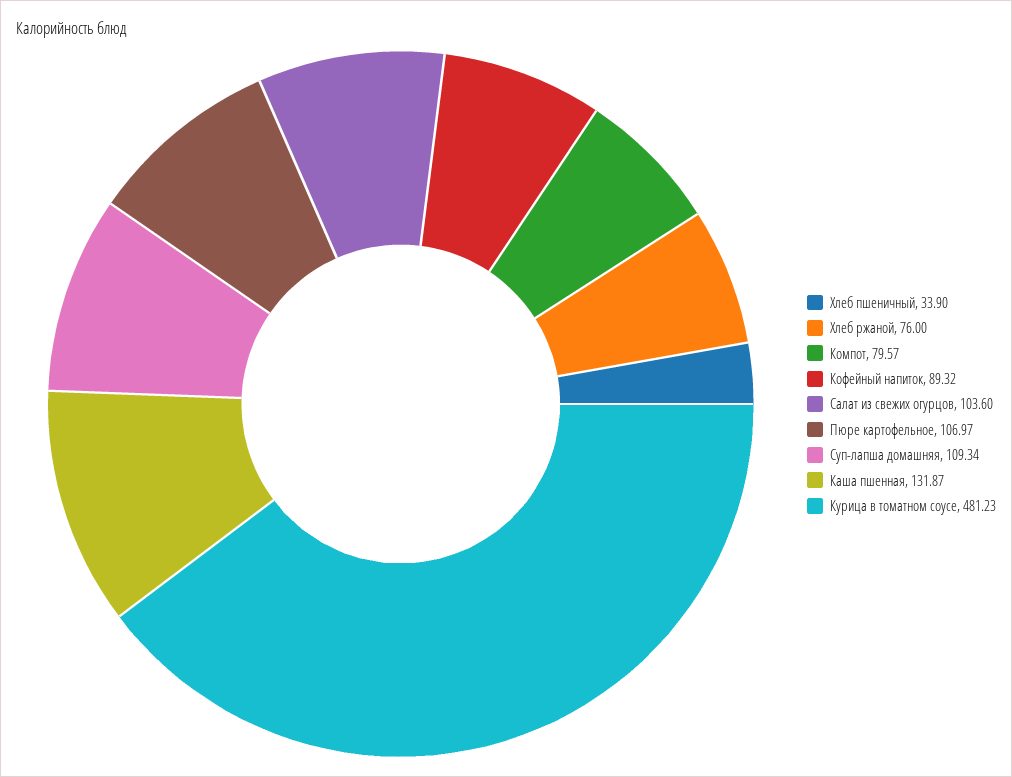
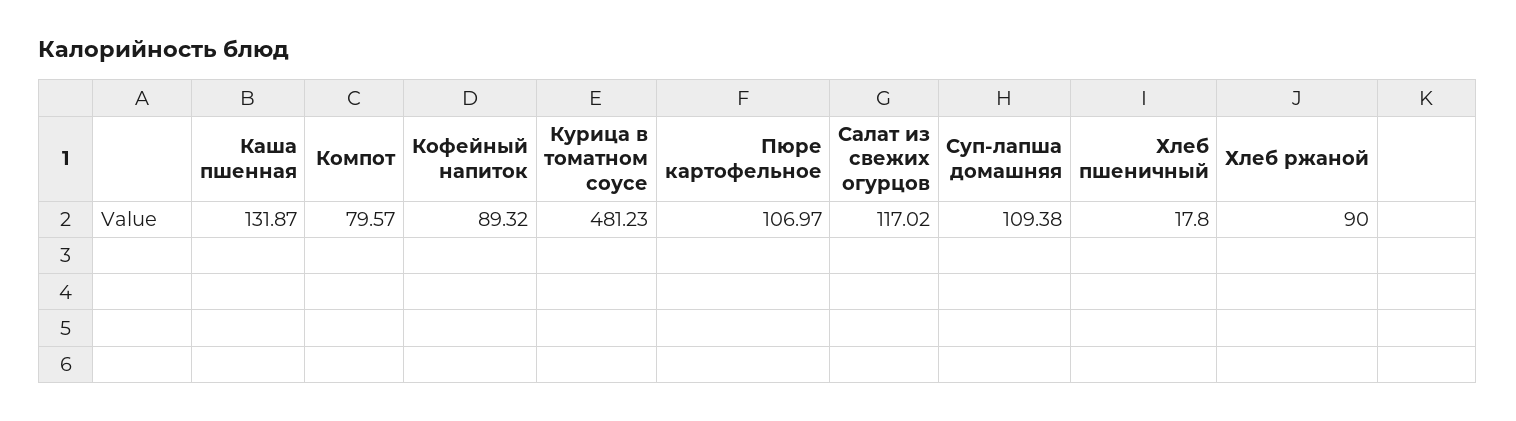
  {
-   "Хлеб пшеничный": 33.9,
+   "Хлеб пшеничный": 17.8,
-   "Хлеб ржаной": 76,
+   "Хлеб ржаной": 90,
    "Компот": 79.57,
    "Кофейный напиток": 89.32,
-   "Салат из свежих огурцов": 103.6,
+   "Салат из свежих огурцов": 117.02,
    "Пюре картофельное": 106.97,
-   "Суп-лапша домашняя": 109.34,
+   "Суп-лапша домашняя": 109.38,
    "Каша пшенная": 131.87,
    "Курица в томатном соусе": 481.23
  }

